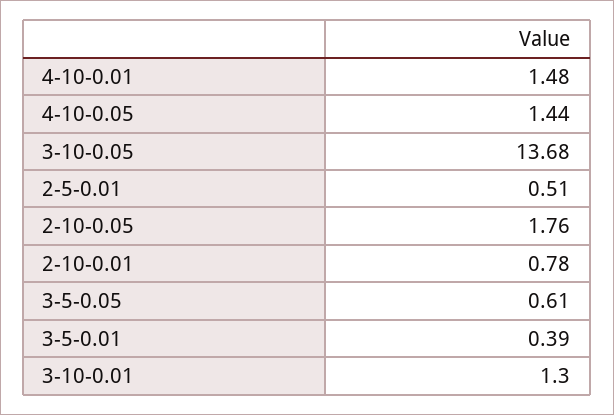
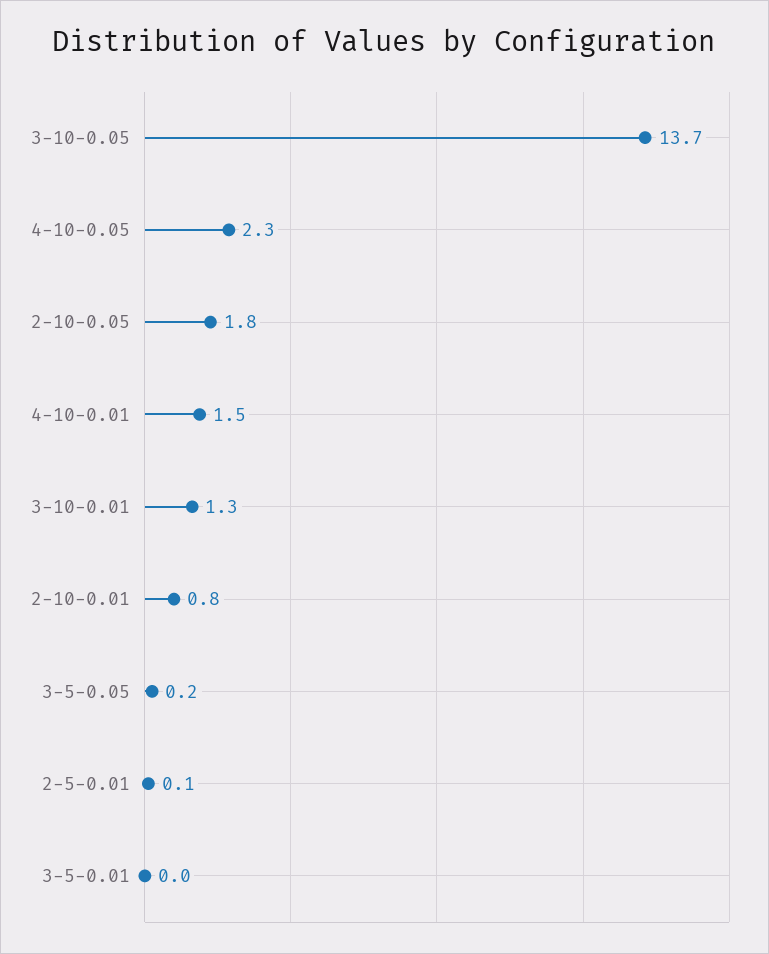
  {
    "4-10-0.01": 1.48,
-   "4-10-0.05": 1.44,
+   "4-10-0.05": 2.3,
    "3-10-0.05": 13.68,
-   "2-5-0.01": 0.51,
+   "2-5-0.01": 0.1,
    "2-10-0.05": 1.76,
    "2-10-0.01": 0.78,
-   "3-5-0.05": 0.61,
+   "3-5-0.05": 0.2,
-   "3-5-0.01": 0.39,
+   "3-5-0.01": 0,
    "3-10-0.01": 1.3
  }

